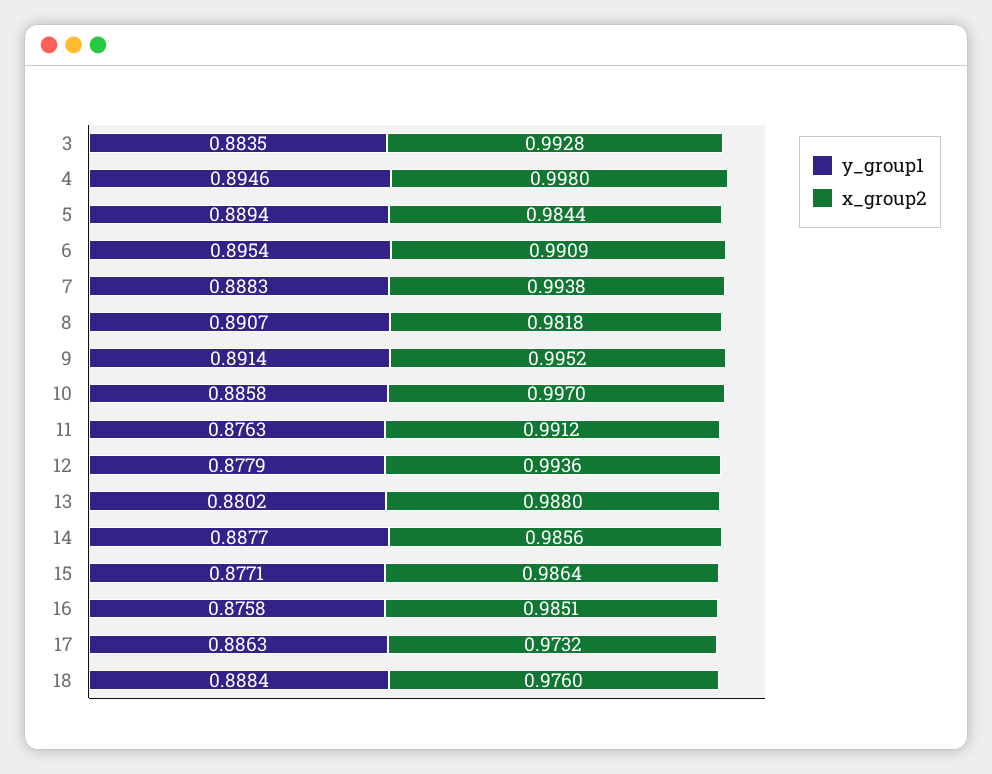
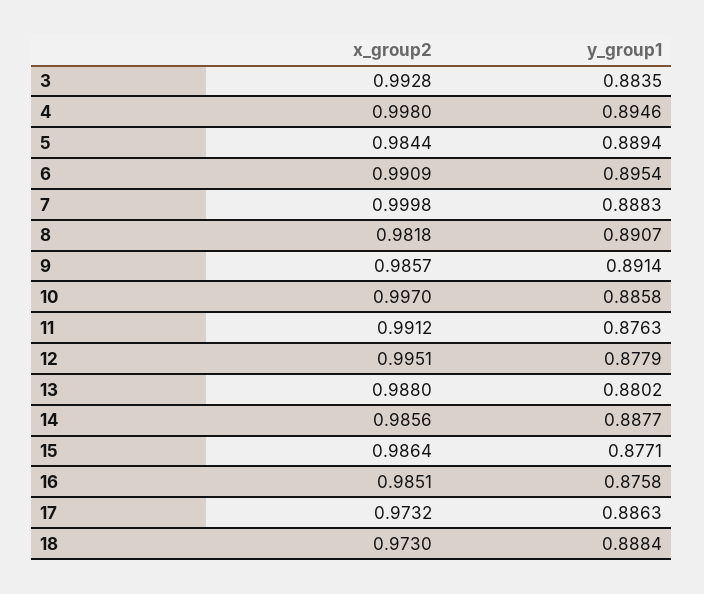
  {
    "y_group1": {
      "3": 0.8835,
      "4": 0.8946,
      "5": 0.8894,
      "6": 0.8954,
      "7": 0.8883,
      "8": 0.8907,
      "9": 0.8914,
      "10": 0.8858,
      "11": 0.8763,
      "12": 0.8779,
      "13": 0.8802,
      "14": 0.8877,
      "15": 0.8771,
      "16": 0.8758,
      "17": 0.8863,
      "18": 0.8884
    },
    "x_group2": {
      "3": 0.9928,
      "4": 0.998,
      "5": 0.9844,
      "6": 0.9909,
-     "7": 0.9938,
+     "7": 0.9998,
      "8": 0.9818,
-     "9": 0.9952,
+     "9": 0.9857,
      "10": 0.997,
      "11": 0.9912,
-     "12": 0.9936,
+     "12": 0.9951,
      "13": 0.988,
      "14": 0.9856,
      "15": 0.9864,
      "16": 0.9851,
      "17": 0.9732,
-     "18": 0.976
+     "18": 0.973
    }
  }

